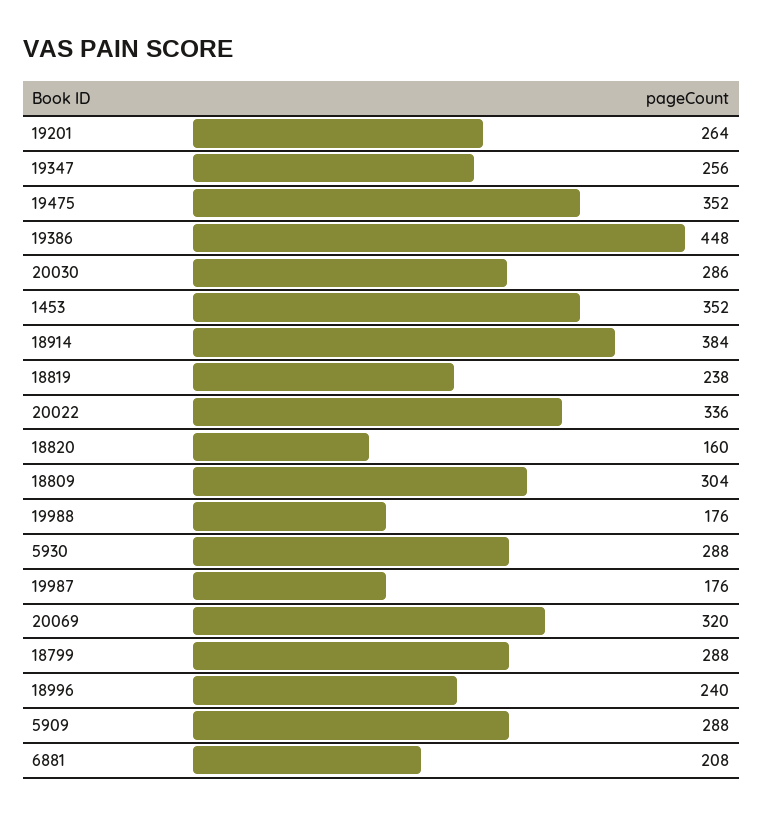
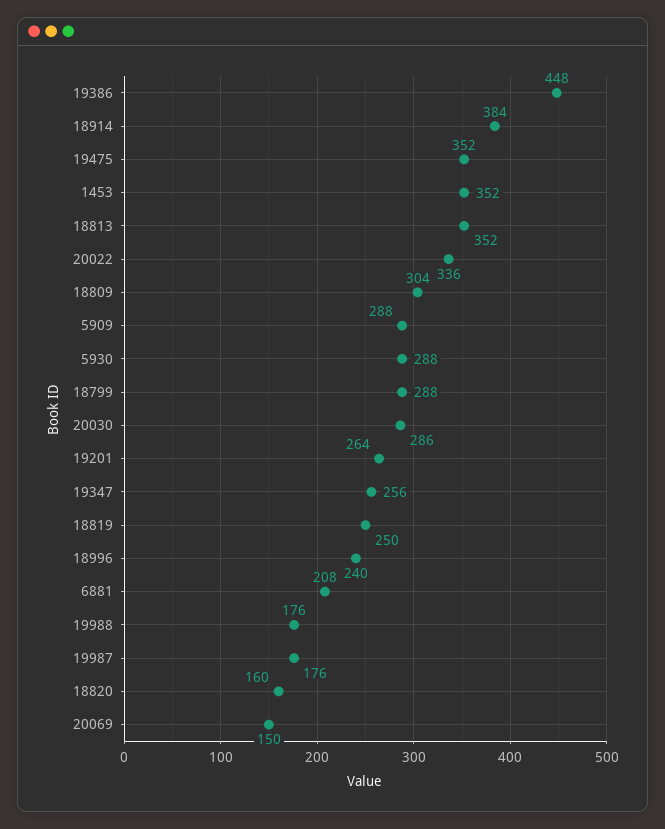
  {
    "19201": 264,
    "19347": 256,
    "19475": 352,
    "19386": 448,
    "20030": 286,
    "1453": 352,
    "18914": 384,
-   "18819": 238,
+   "18819": 250,
    "20022": 336,
    "18820": 160,
    "18809": 304,
    "19988": 176,
    "5930": 288,
    "19987": 176,
-   "20069": 320,
+   "20069": 150,
    "18799": 288,
    "18996": 240,
    "5909": 288,
-   "6881": 208
+   "6881": 208,
+   "18813": 352
  }

